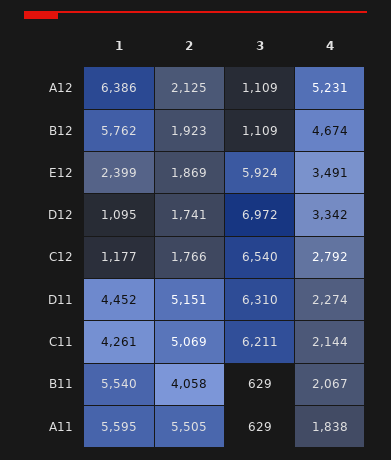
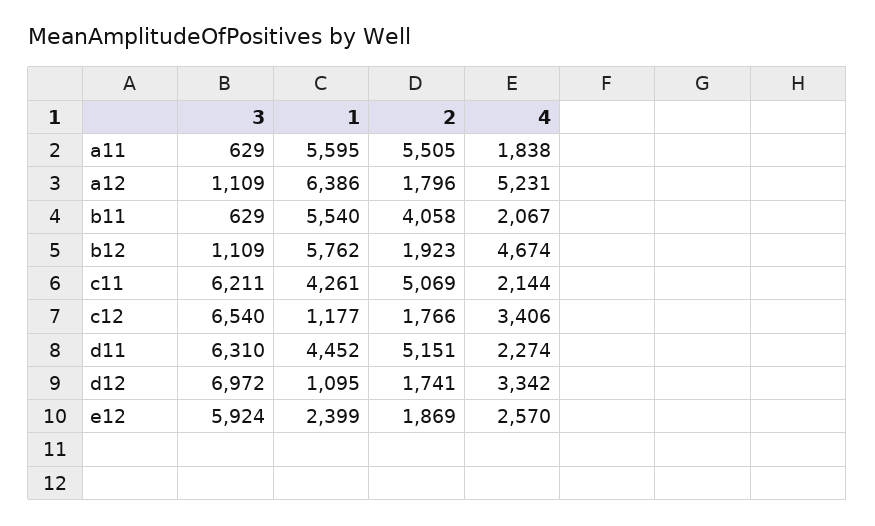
  {
    "1": {
      "A12": 6386,
      "B12": 5762,
      "E12": 2399,
      "D12": 1095,
      "C12": 1177,
      "D11": 4452,
      "C11": 4261,
      "B11": 5540,
      "A11": 5595
    },
    "2": {
-     "A12": 2125,
+     "A12": 1796,
      "B12": 1923,
      "E12": 1869,
      "D12": 1741,
      "C12": 1766,
      "D11": 5151,
      "C11": 5069,
      "B11": 4058,
      "A11": 5505
    },
    "3": {
      "A12": 1109,
      "B12": 1109,
      "E12": 5924,
      "D12": 6972,
      "C12": 6540,
      "D11": 6310,
      "C11": 6211,
      "B11": 629,
      "A11": 629
    },
    "4": {
      "A12": 5231,
      "B12": 4674,
-     "E12": 3491,
+     "E12": 2570,
      "D12": 3342,
-     "C12": 2792,
+     "C12": 3406,
      "D11": 2274,
      "C11": 2144,
      "B11": 2067,
      "A11": 1838
    }
  }

